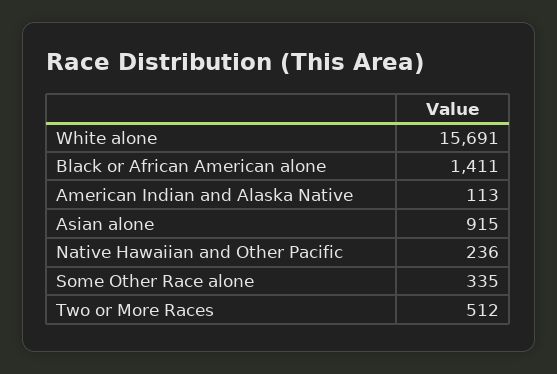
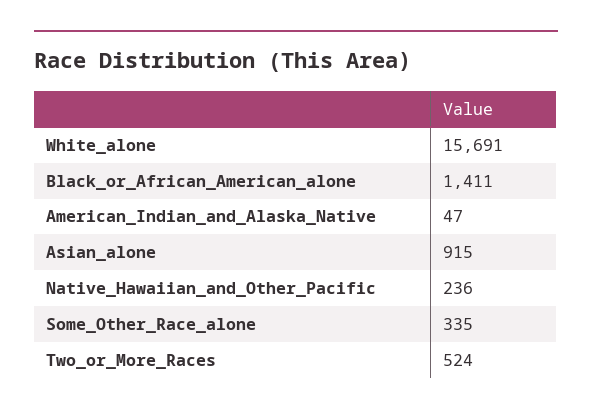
  {
    "White alone": 15691,
    "Black or African American alone": 1411,
-   "American Indian and Alaska Native": 113,
+   "American Indian and Alaska Native": 47,
    "Asian alone": 915,
    "Native Hawaiian and Other Pacific": 236,
    "Some Other Race alone": 335,
-   "Two or More Races": 512
+   "Two or More Races": 524
  }

